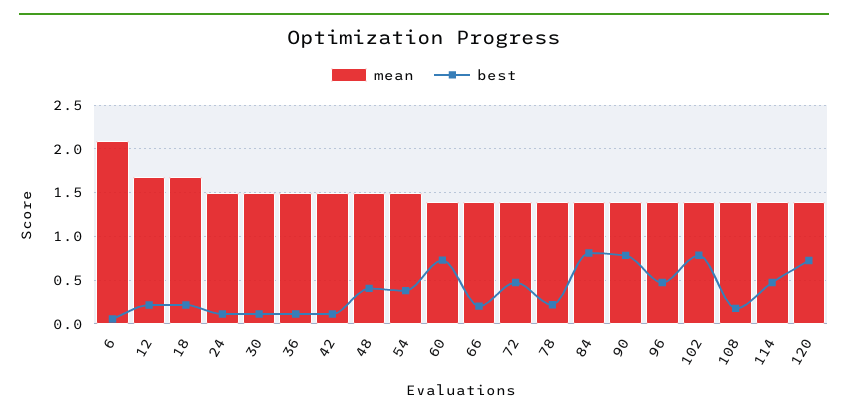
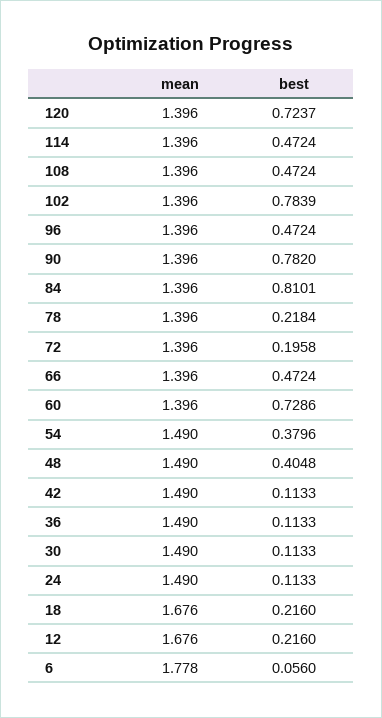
  {
    "mean": {
-     "6": 2.1,
+     "6": 1.778,
      "12": 1.676,
      "18": 1.676,
      "24": 1.49,
      "30": 1.49,
      "36": 1.49,
      "42": 1.49,
      "48": 1.49,
      "54": 1.49,
      "60": 1.396,
      "66": 1.396,
      "72": 1.396,
      "78": 1.396,
      "84": 1.396,
      "90": 1.396,
      "96": 1.396,
      "102": 1.396,
      "108": 1.396,
      "114": 1.396,
      "120": 1.396
    },
    "best": {
      "6": 0.056,
      "12": 0.216,
      "18": 0.216,
      "24": 0.1133,
      "30": 0.1133,
      "36": 0.1133,
      "42": 0.1133,
      "48": 0.4048,
      "54": 0.3796,
      "60": 0.7286,
-     "66": 0.2,
+     "66": 0.4724,
-     "72": 0.5,
+     "72": 0.1958,
      "78": 0.2184,
      "84": 0.8101,
      "90": 0.782,
      "96": 0.4724,
      "102": 0.7839,
-     "108": 0.2,
+     "108": 0.4724,
      "114": 0.4724,
      "120": 0.7237
    }
  }

